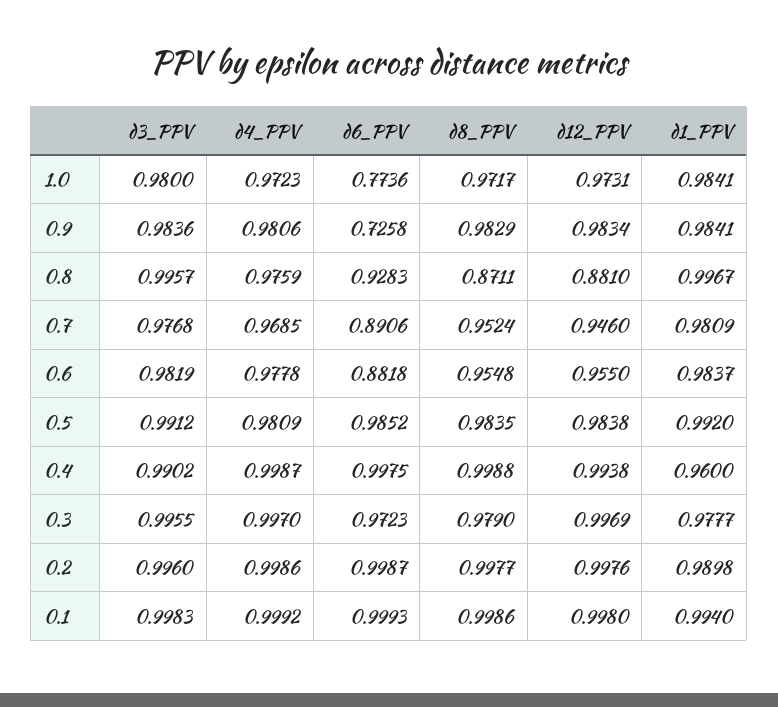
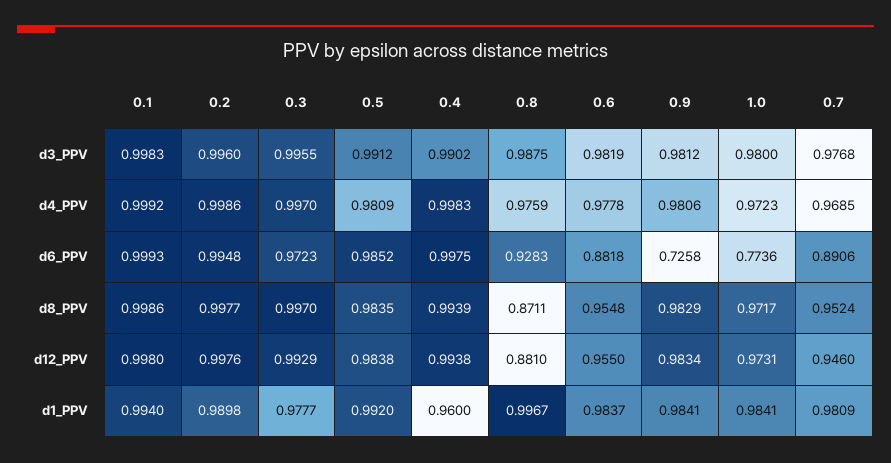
  {
    "d3_PPV": {
      "1.0": 0.98,
-     "0.9": 0.9836,
+     "0.9": 0.9812,
-     "0.8": 0.9957,
+     "0.8": 0.9875,
      "0.7": 0.9768,
      "0.6": 0.9819,
      "0.5": 0.9912,
      "0.4": 0.9902,
      "0.3": 0.9955,
      "0.2": 0.996,
      "0.1": 0.9983
    },
    "d4_PPV": {
      "1.0": 0.9723,
      "0.9": 0.9806,
      "0.8": 0.9759,
      "0.7": 0.9685,
      "0.6": 0.9778,
      "0.5": 0.9809,
-     "0.4": 0.9987,
+     "0.4": 0.9983,
      "0.3": 0.997,
      "0.2": 0.9986,
      "0.1": 0.9992
    },
    "d6_PPV": {
      "1.0": 0.7736,
      "0.9": 0.7258,
      "0.8": 0.9283,
      "0.7": 0.8906,
      "0.6": 0.8818,
      "0.5": 0.9852,
      "0.4": 0.9975,
      "0.3": 0.9723,
-     "0.2": 0.9987,
+     "0.2": 0.9948,
      "0.1": 0.9993
    },
    "d8_PPV": {
      "1.0": 0.9717,
      "0.9": 0.9829,
      "0.8": 0.8711,
      "0.7": 0.9524,
      "0.6": 0.9548,
      "0.5": 0.9835,
-     "0.4": 0.9988,
+     "0.4": 0.9939,
-     "0.3": 0.979,
+     "0.3": 0.997,
      "0.2": 0.9977,
      "0.1": 0.9986
    },
    "d12_PPV": {
      "1.0": 0.9731,
      "0.9": 0.9834,
      "0.8": 0.881,
      "0.7": 0.946,
      "0.6": 0.955,
      "0.5": 0.9838,
      "0.4": 0.9938,
-     "0.3": 0.9969,
+     "0.3": 0.9929,
      "0.2": 0.9976,
      "0.1": 0.998
    },
    "d1_PPV": {
      "1.0": 0.9841,
      "0.9": 0.9841,
      "0.8": 0.9967,
      "0.7": 0.9809,
      "0.6": 0.9837,
      "0.5": 0.992,
      "0.4": 0.96,
      "0.3": 0.9777,
      "0.2": 0.9898,
      "0.1": 0.994
    }
  }

